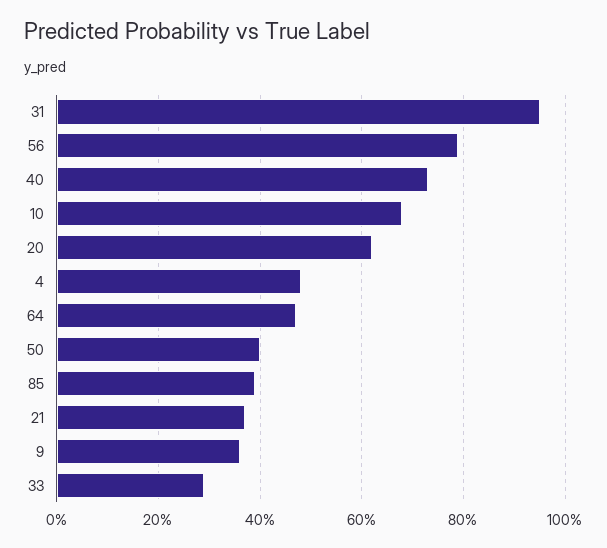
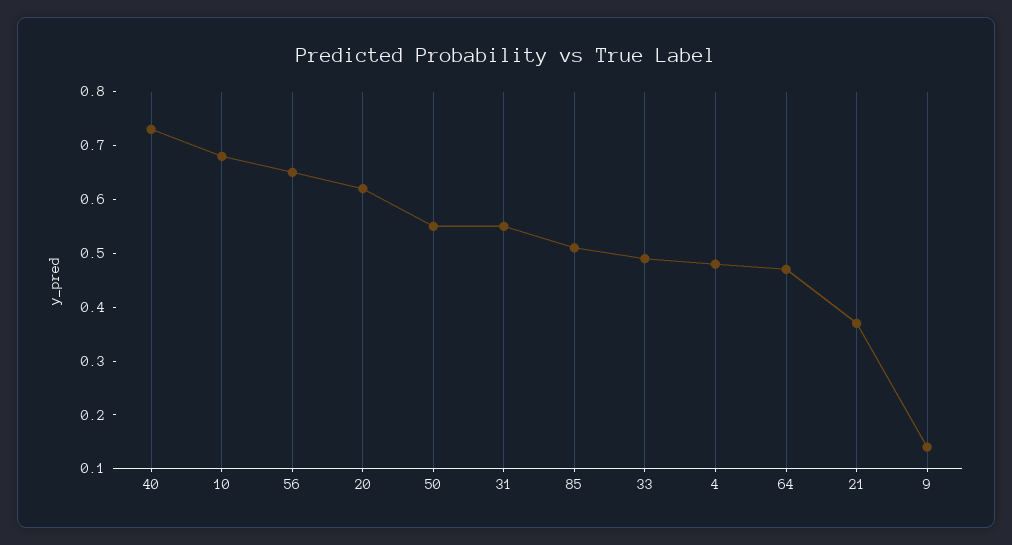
  {
-   "31": 0.95,
+   "31": 0.55,
-   "56": 0.8,
+   "56": 0.65,
    "40": 0.75,
    "10": 0.7,
    "20": 0.6,
    "4": 0.5,
    "64": 0.45,
-   "50": 0.4,
+   "50": 0.55,
-   "85": 0.4,
+   "85": 0.5,
    "21": 0.35,
-   "9": 0.35,
+   "9": 0.15,
-   "33": 0.3
+   "33": 0.5
  }

